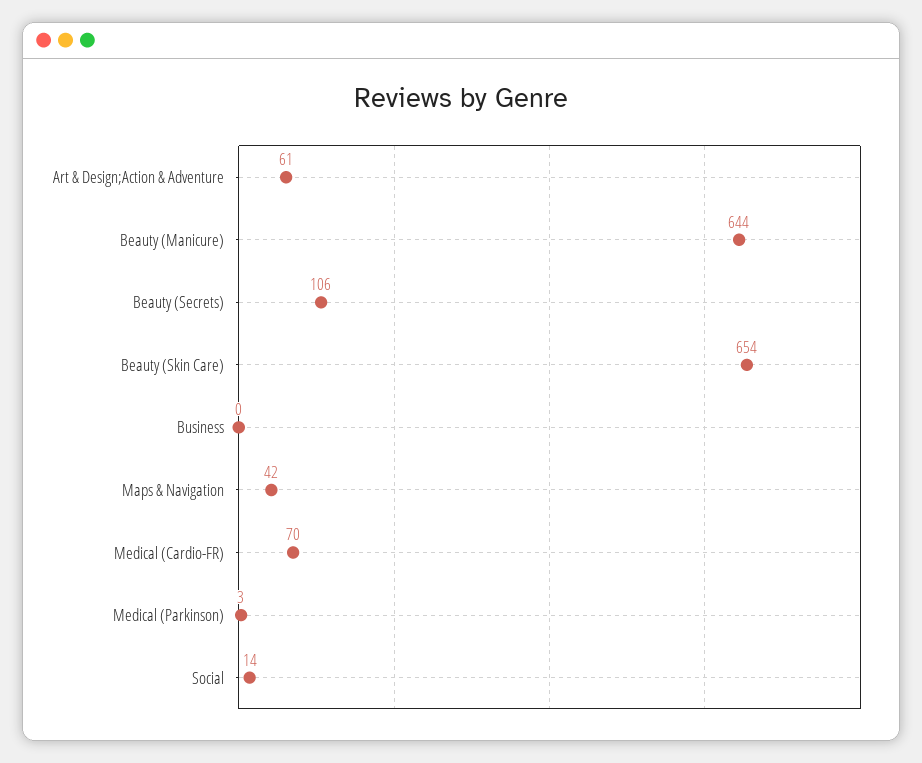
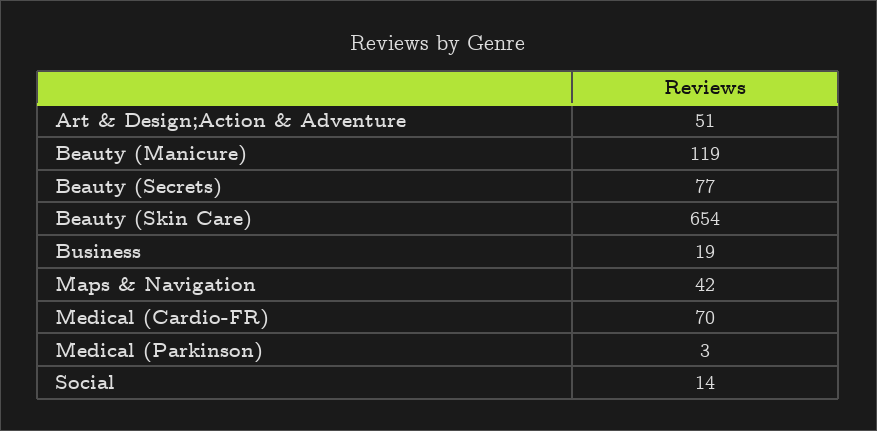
  {
-   "Art & Design;Action & Adventure": 61,
+   "Art & Design;Action & Adventure": 51,
-   "Beauty (Manicure)": 644,
+   "Beauty (Manicure)": 119,
-   "Beauty (Secrets)": 106,
+   "Beauty (Secrets)": 77,
    "Beauty (Skin Care)": 654,
-   "Business": 0,
+   "Business": 19,
    "Maps & Navigation": 42,
    "Medical (Cardio-FR)": 70,
    "Medical (Parkinson)": 3,
    "Social": 14
  }

